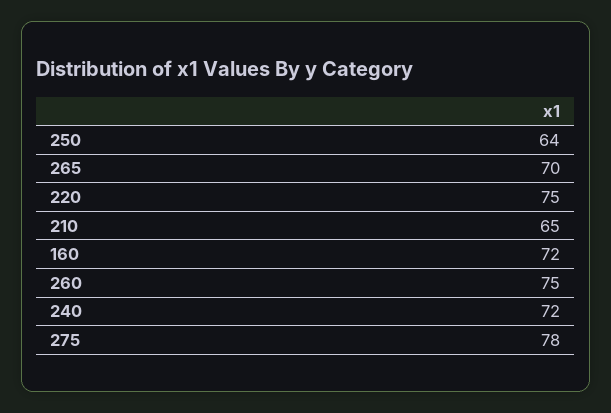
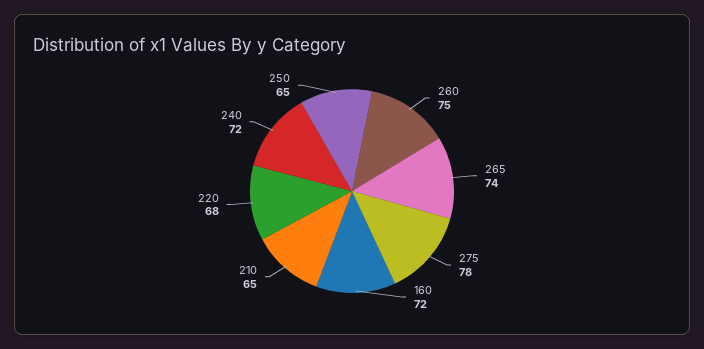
  {
-   "250": 64,
+   "250": 65,
-   "265": 70,
+   "265": 74,
-   "220": 75,
+   "220": 68,
    "210": 65,
    "160": 72,
    "260": 75,
    "240": 72,
    "275": 78
  }

